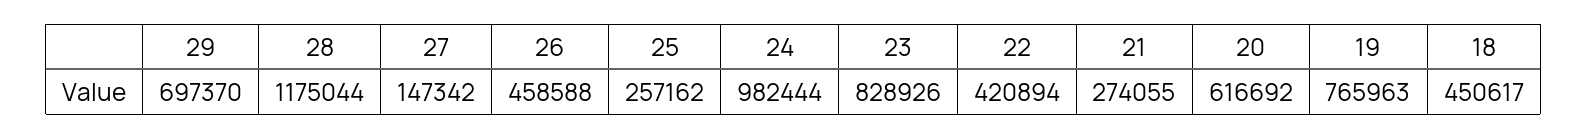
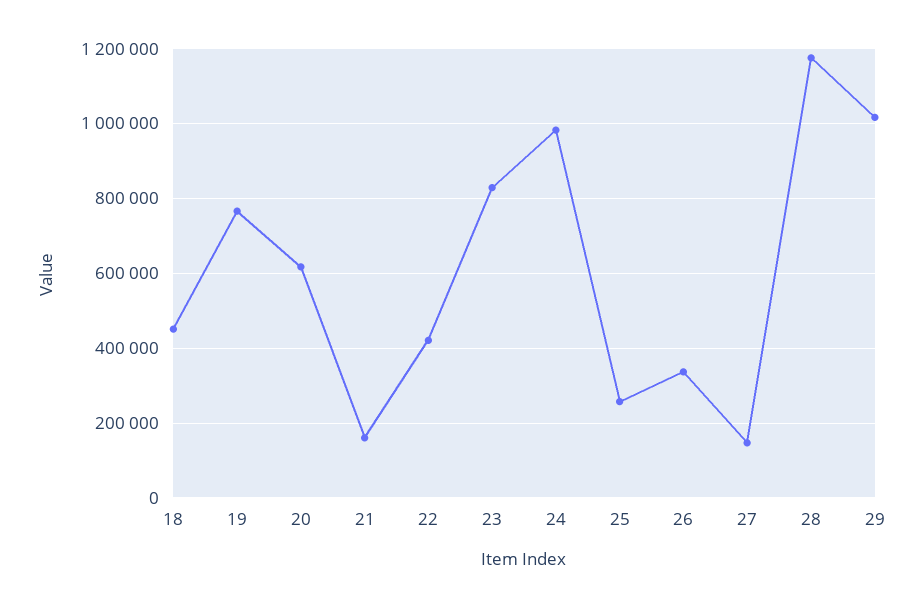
  {
-   "29": 697370,
+   "29": 1020000,
    "28": 1175044,
    "27": 147342,
-   "26": 458588,
+   "26": 340000,
    "25": 257162,
    "24": 982444,
    "23": 828926,
    "22": 420894,
-   "21": 274055,
+   "21": 160000,
    "20": 616692,
    "19": 765963,
    "18": 450617
  }

